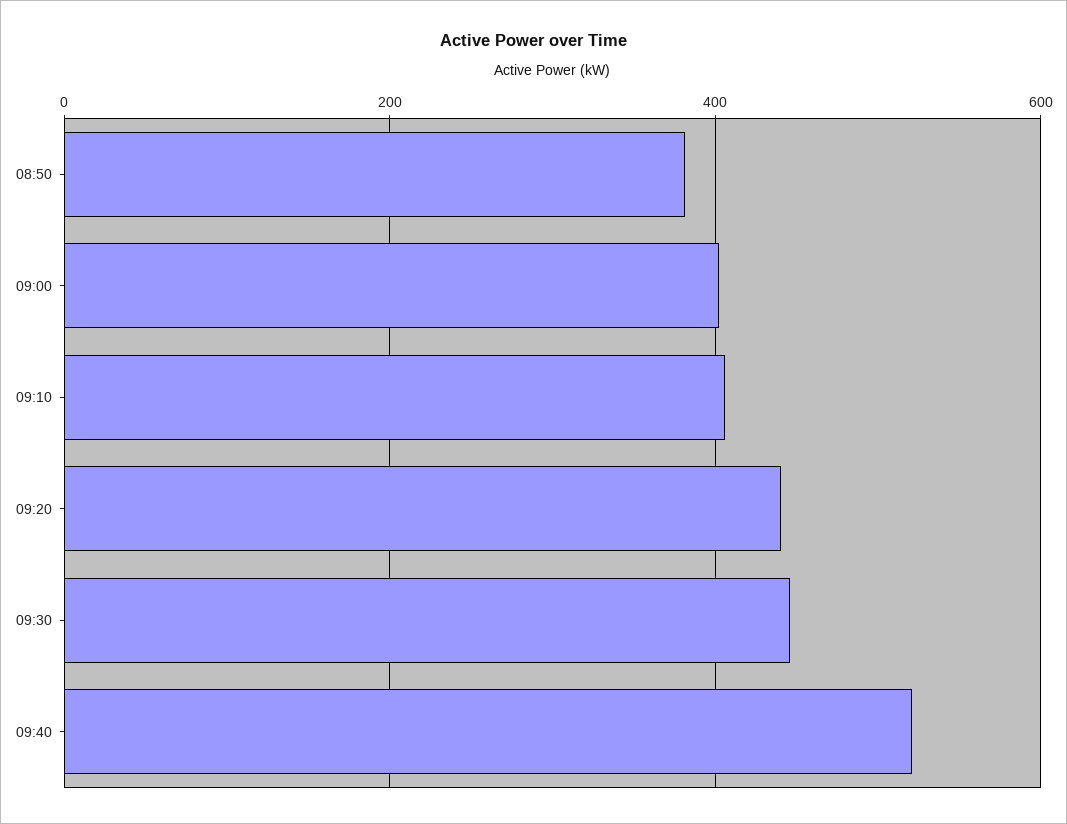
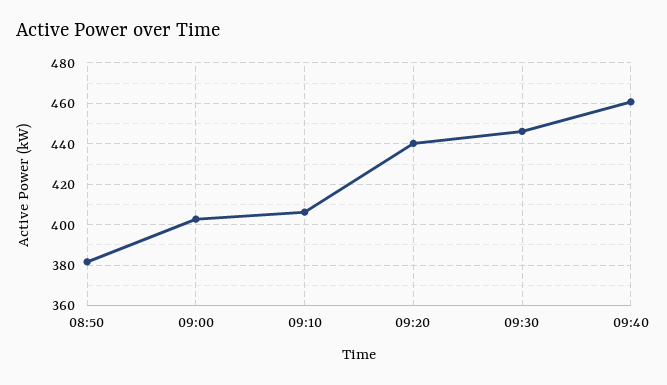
  {
    "08:50": 380,
    "09:00": 405,
    "09:10": 405,
    "09:20": 440,
    "09:30": 445,
-   "09:40": 520
+   "09:40": 460
  }

